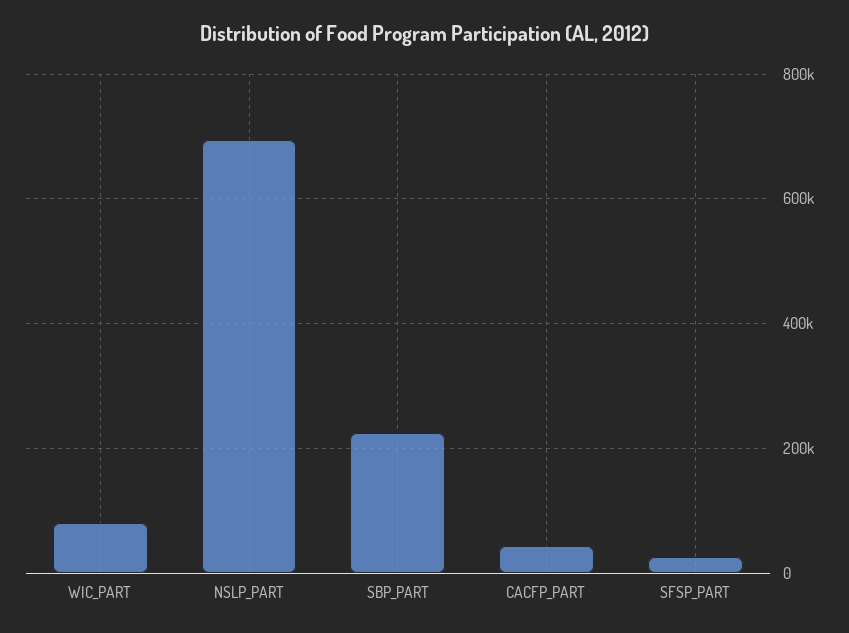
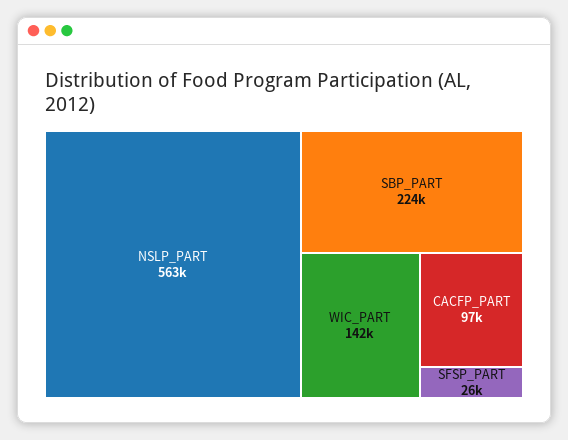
  {
-   "WIC_PART": 80000,
+   "WIC_PART": 142000,
-   "NSLP_PART": 700000,
+   "NSLP_PART": 563000,
    "SBP_PART": 224000,
-   "CACFP_PART": 40000,
+   "CACFP_PART": 97000,
    "SFSP_PART": 26000
  }

